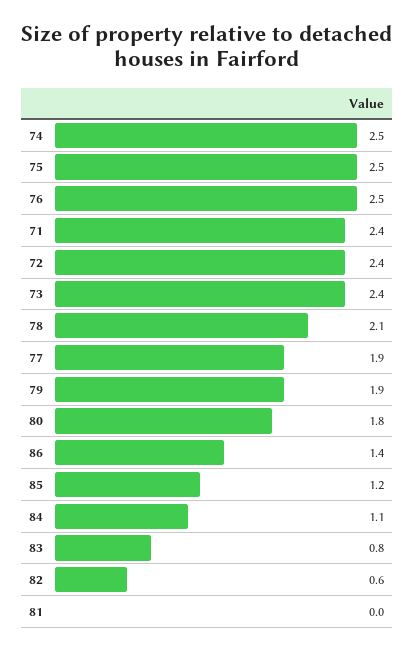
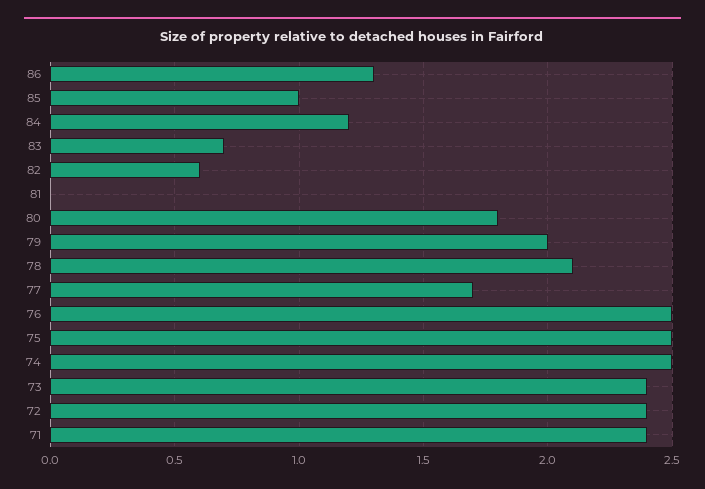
  {
    "74": 2.5,
    "75": 2.5,
    "76": 2.5,
    "71": 2.4,
    "72": 2.4,
    "73": 2.4,
    "78": 2.1,
-   "77": 1.9,
+   "77": 1.7,
-   "79": 1.9,
+   "79": 2,
    "80": 1.8,
-   "86": 1.4,
+   "86": 1.3,
-   "85": 1.2,
+   "85": 1,
-   "84": 1.1,
+   "84": 1.2,
-   "83": 0.8,
+   "83": 0.7,
    "82": 0.6,
    "81": 0
  }

